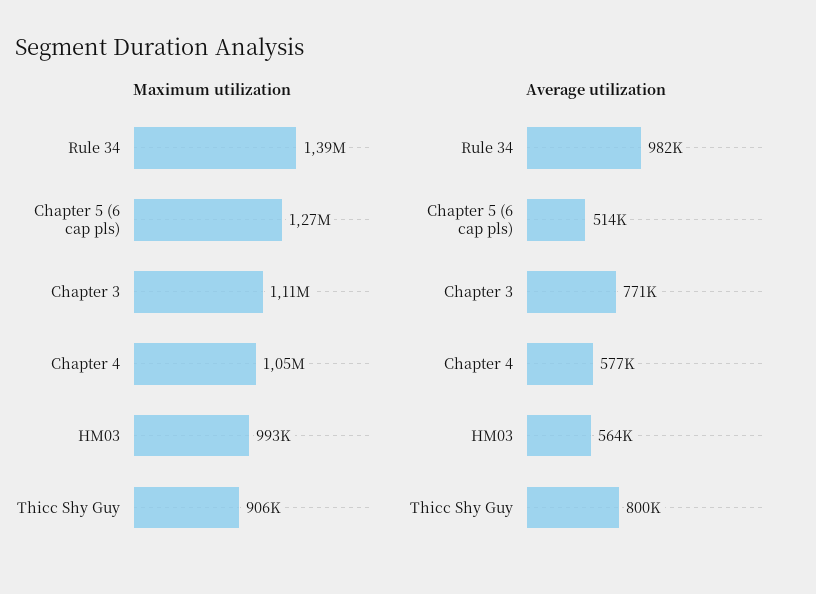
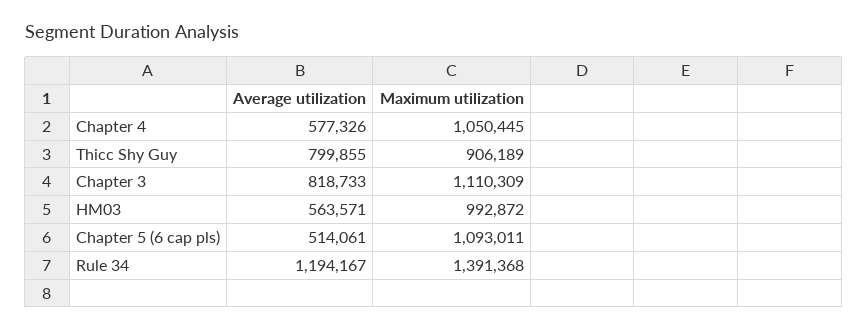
  {
    "Maximum utilization": {
      "Rule 34": 1391368,
-     "Chapter 5 (6 cap pls)": 1270000,
+     "Chapter 5 (6 cap pls)": 1093011,
      "Chapter 3": 1110309,
      "Chapter 4": 1050445,
      "HM03": 992872,
      "Thicc Shy Guy": 906189
    },
    "Average utilization": {
-     "Rule 34": 982000,
+     "Rule 34": 1194167,
      "Chapter 5 (6 cap pls)": 514061,
-     "Chapter 3": 771000,
+     "Chapter 3": 818733,
      "Chapter 4": 577326,
      "HM03": 563571,
      "Thicc Shy Guy": 799855
    }
  }

